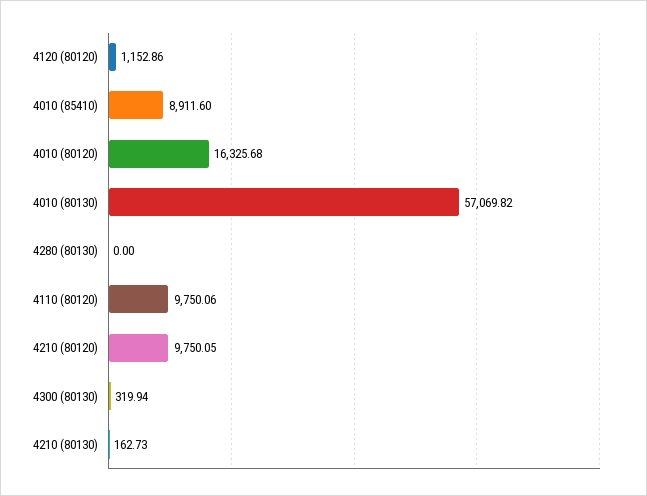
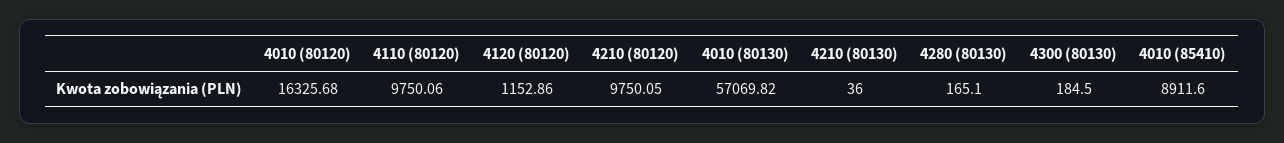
  {
    "4120 (80120)": 1152.86,
    "4010 (85410)": 8911.6,
    "4010 (80120)": 16325.68,
    "4010 (80130)": 57069.82,
-   "4280 (80130)": 0,
+   "4280 (80130)": 165.1,
    "4110 (80120)": 9750.06,
    "4210 (80120)": 9750.05,
-   "4300 (80130)": 319.94,
+   "4300 (80130)": 184.5,
-   "4210 (80130)": 162.73
+   "4210 (80130)": 36
  }

